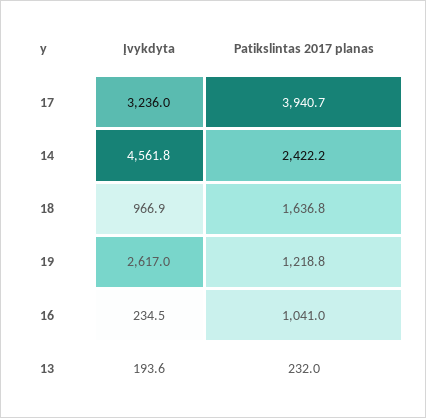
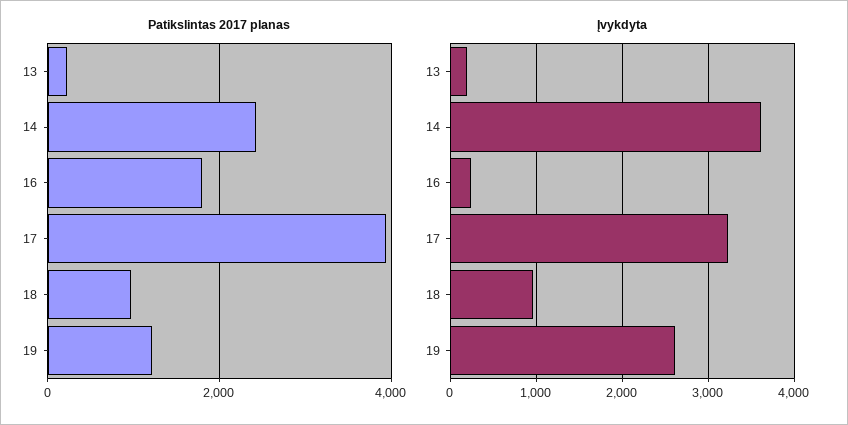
  {
    "Įvykdyta": {
      "17": 3236,
-     "14": 4561.8,
+     "14": 3600,
      "18": 966.9,
      "19": 2617,
      "16": 234.5,
      "13": 193.6
    },
    "Patikslintas 2017 planas": {
      "17": 3940.7,
      "14": 2422.2,
-     "18": 1636.8,
+     "18": 1000,
      "19": 1218.8,
-     "16": 1041,
+     "16": 1800,
      "13": 232
    }
  }

